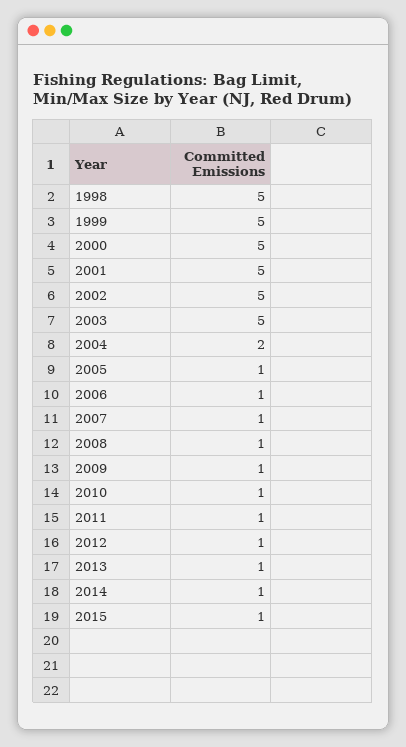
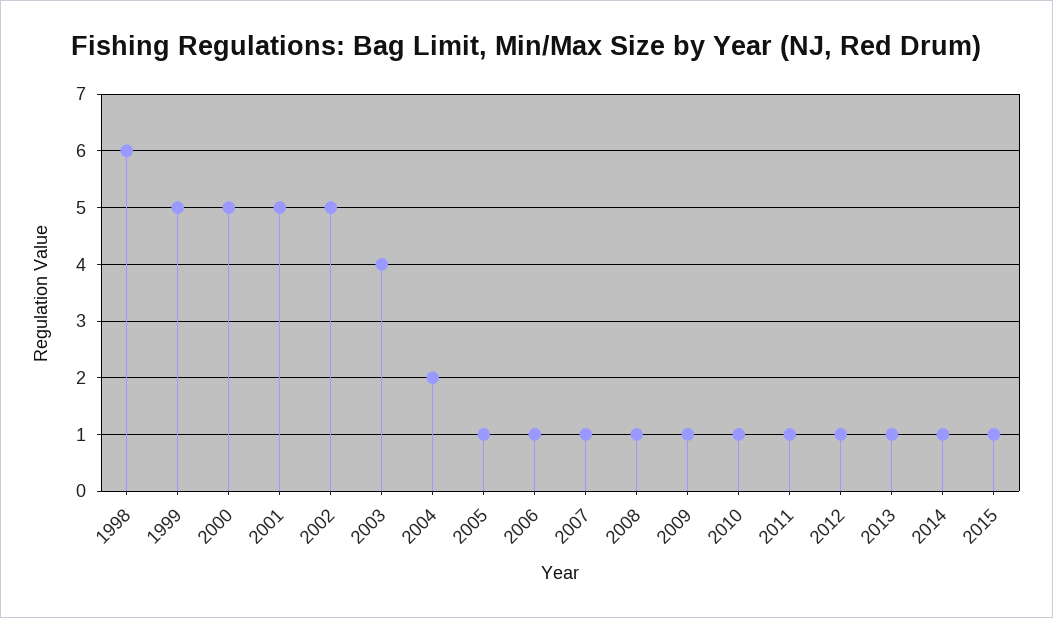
  {
-   "1998": 5,
+   "1998": 6,
    "1999": 5,
    "2000": 5,
    "2001": 5,
    "2002": 5,
-   "2003": 5,
+   "2003": 4,
    "2004": 2,
    "2005": 1,
    "2006": 1,
    "2007": 1,
    "2008": 1,
    "2009": 1,
    "2010": 1,
    "2011": 1,
    "2012": 1,
    "2013": 1,
    "2014": 1,
    "2015": 1
  }

